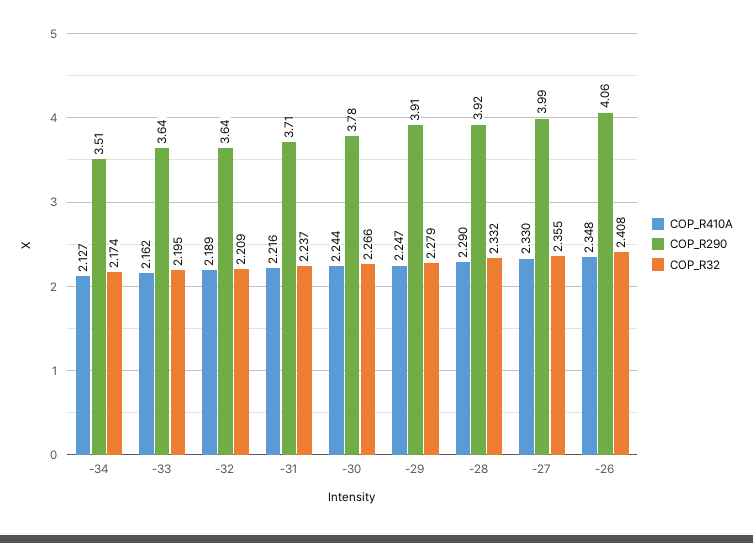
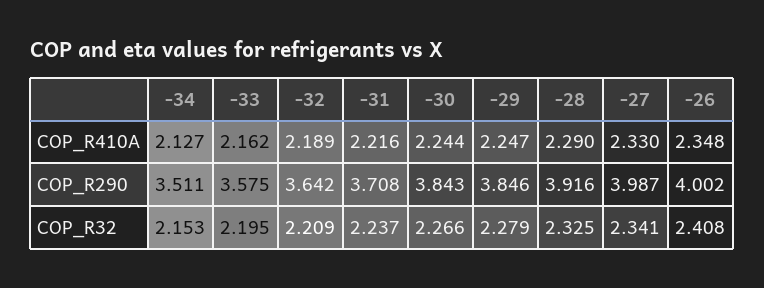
  {
    "COP_R410A": {
      "-34": 2.127,
      "-33": 2.162,
      "-32": 2.189,
      "-31": 2.216,
      "-30": 2.244,
      "-29": 2.247,
      "-28": 2.29,
      "-27": 2.33,
      "-26": 2.348
    },
    "COP_R290": {
      "-34": 3.511,
-     "-33": 3.64,
+     "-33": 3.575,
      "-32": 3.642,
      "-31": 3.708,
-     "-30": 3.78,
+     "-30": 3.843,
-     "-29": 3.91,
+     "-29": 3.846,
      "-28": 3.916,
      "-27": 3.987,
-     "-26": 4.06
+     "-26": 4.002
    },
    "COP_R32": {
-     "-34": 2.174,
+     "-34": 2.153,
      "-33": 2.195,
      "-32": 2.209,
      "-31": 2.237,
      "-30": 2.266,
      "-29": 2.279,
-     "-28": 2.332,
+     "-28": 2.325,
-     "-27": 2.355,
+     "-27": 2.341,
      "-26": 2.408
    }
  }

